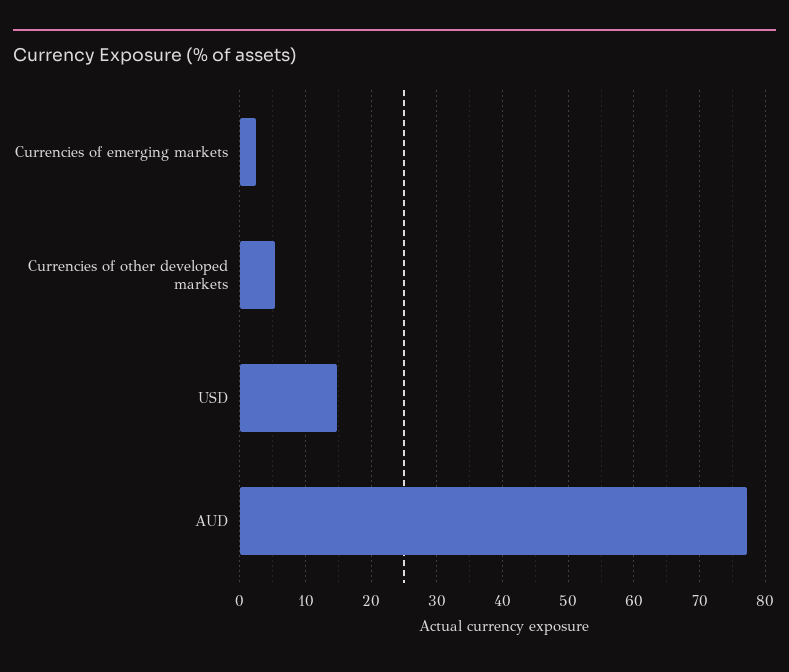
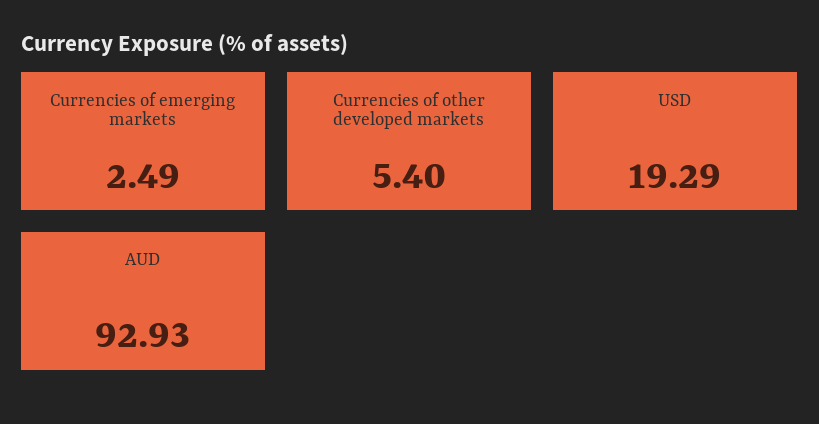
  {
    "Currencies of emerging markets": 2.49,
    "Currencies of other developed markets": 5.4,
-   "USD": 15,
+   "USD": 19.29,
-   "AUD": 77
+   "AUD": 92.93
  }

